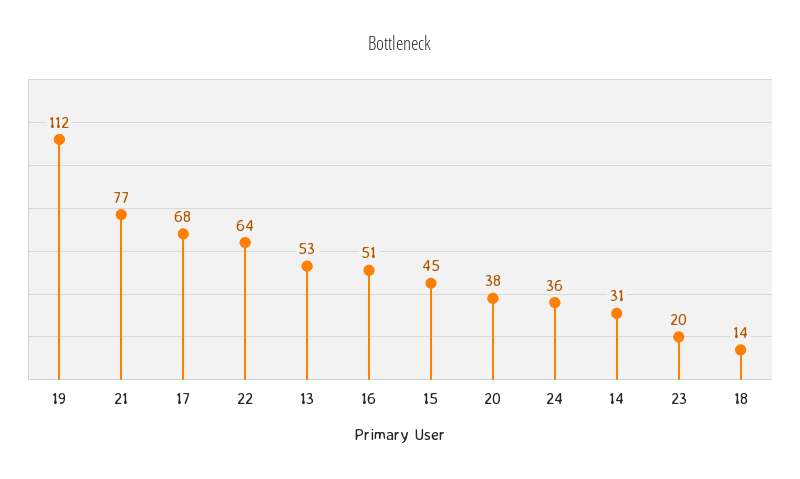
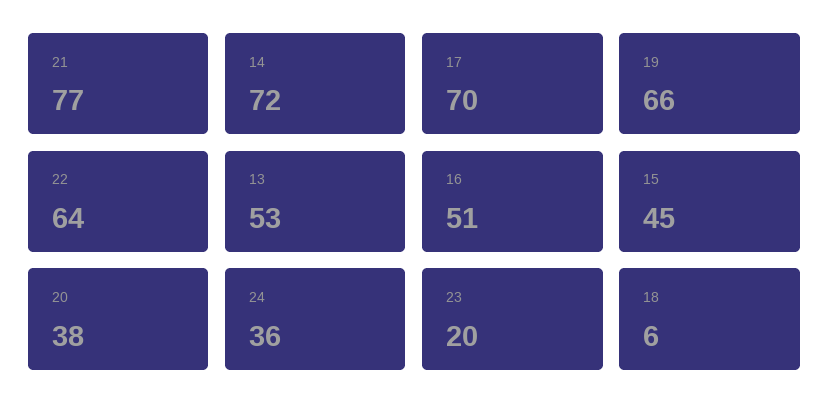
  {
-   "19": 112,
+   "19": 66,
    "21": 77,
-   "17": 68,
+   "17": 70,
    "22": 64,
    "13": 53,
    "16": 51,
    "15": 45,
    "20": 38,
    "24": 36,
-   "14": 31,
+   "14": 72,
    "23": 20,
-   "18": 14
+   "18": 6
  }

